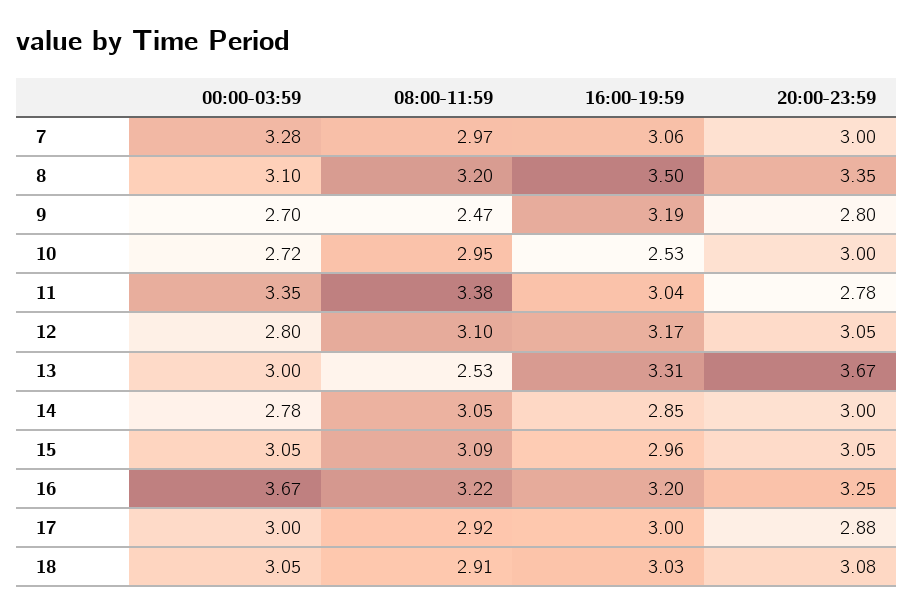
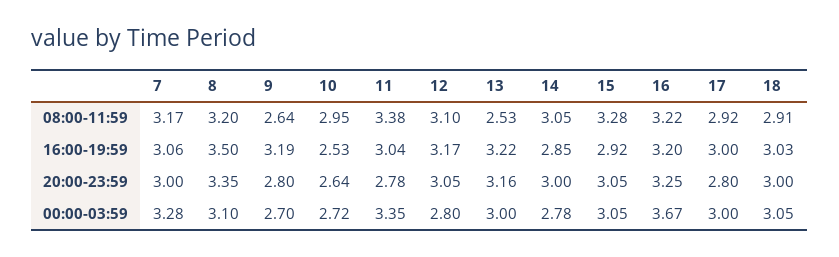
  {
    "00:00-03:59": {
      "7": 3.28,
      "8": 3.1,
      "9": 2.7,
      "10": 2.72,
      "11": 3.35,
      "12": 2.8,
      "13": 3,
      "14": 2.78,
      "15": 3.05,
      "16": 3.67,
      "17": 3,
      "18": 3.05
    },
    "08:00-11:59": {
-     "7": 2.97,
+     "7": 3.17,
      "8": 3.2,
-     "9": 2.47,
+     "9": 2.64,
      "10": 2.95,
      "11": 3.38,
      "12": 3.1,
      "13": 2.53,
      "14": 3.05,
-     "15": 3.09,
+     "15": 3.28,
      "16": 3.22,
      "17": 2.92,
      "18": 2.91
    },
    "16:00-19:59": {
      "7": 3.06,
      "8": 3.5,
      "9": 3.19,
      "10": 2.53,
      "11": 3.04,
      "12": 3.17,
-     "13": 3.31,
+     "13": 3.22,
      "14": 2.85,
-     "15": 2.96,
+     "15": 2.92,
      "16": 3.2,
      "17": 3,
      "18": 3.03
    },
    "20:00-23:59": {
      "7": 3,
      "8": 3.35,
      "9": 2.8,
-     "10": 3,
+     "10": 2.64,
      "11": 2.78,
      "12": 3.05,
-     "13": 3.67,
+     "13": 3.16,
      "14": 3,
      "15": 3.05,
      "16": 3.25,
-     "17": 2.88,
+     "17": 2.8,
-     "18": 3.08
+     "18": 3
    }
  }

